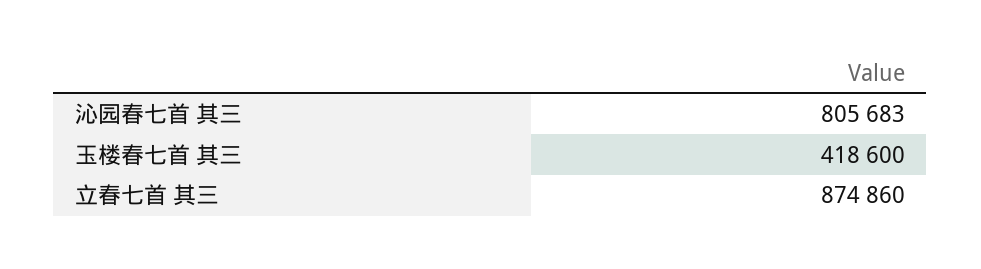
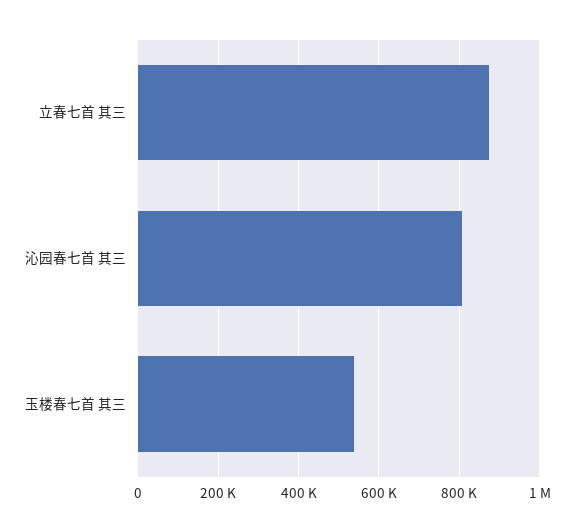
  {
    "沁园春七首 其三": 805683,
-   "玉楼春七首 其三": 418600,
+   "玉楼春七首 其三": 540000,
    "立春七首 其三": 874860
  }

